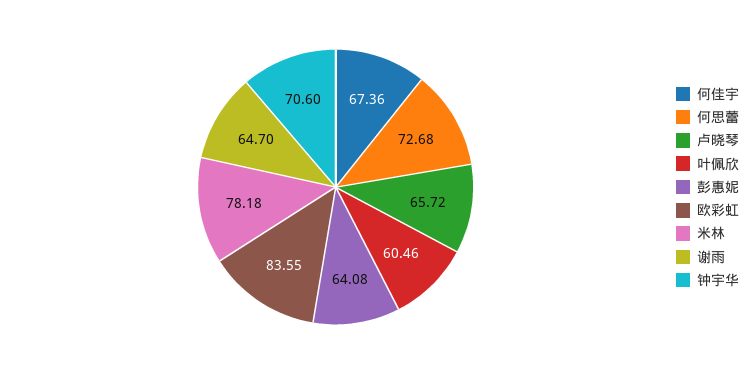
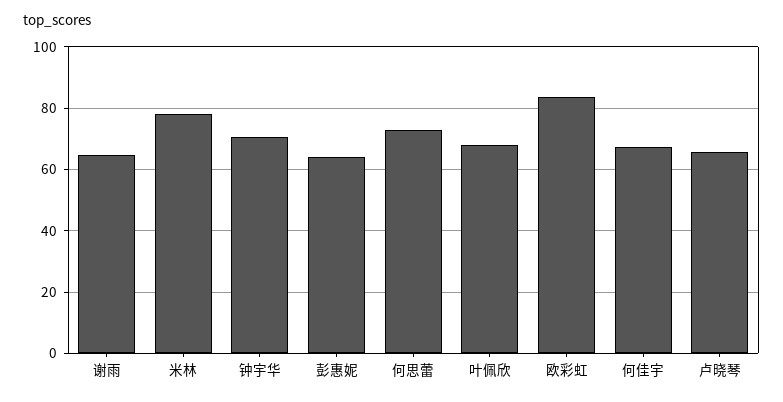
  {
    "何佳宇": 67.36,
    "何思蕾": 72.68,
    "卢晓琴": 65.72,
-   "叶佩欣": 60.46,
+   "叶佩欣": 68,
    "彭惠妮": 64.08,
    "欧彩虹": 83.55,
    "米林": 78.18,
    "谢雨": 64.7,
    "钟宇华": 70.6
  }

